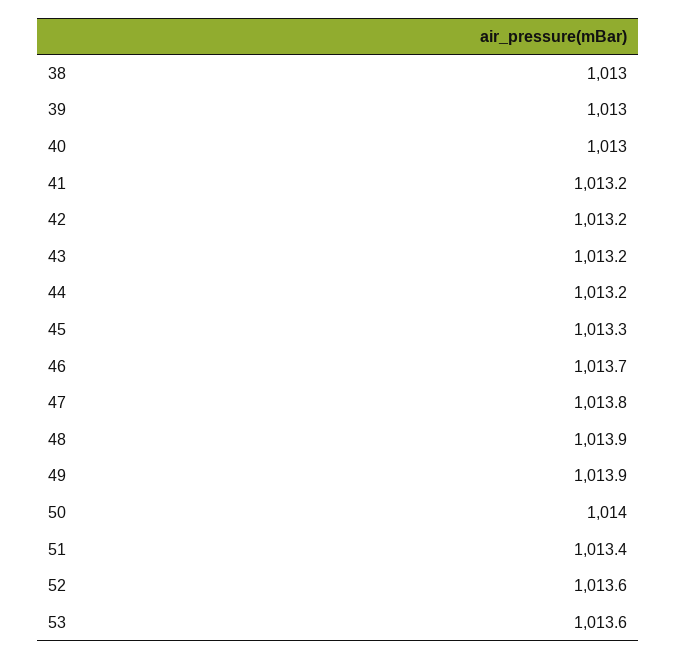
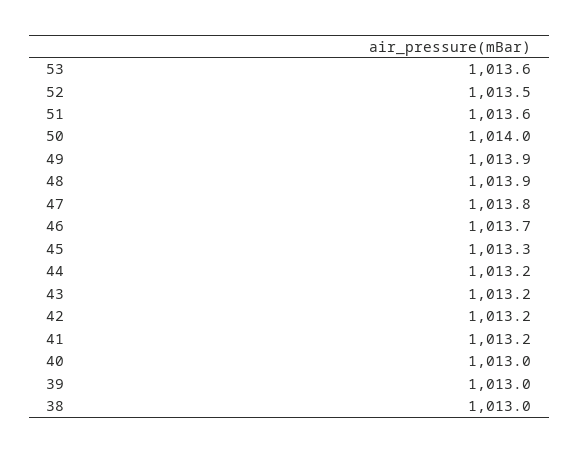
  {
    "38": 1013,
    "39": 1013,
    "40": 1013,
    "41": 1013.2,
    "42": 1013.2,
    "43": 1013.2,
    "44": 1013.2,
    "45": 1013.3,
    "46": 1013.7,
    "47": 1013.8,
    "48": 1013.9,
    "49": 1013.9,
    "50": 1014,
-   "51": 1013.4,
+   "51": 1013.6,
-   "52": 1013.6,
+   "52": 1013.5,
    "53": 1013.6
  }

